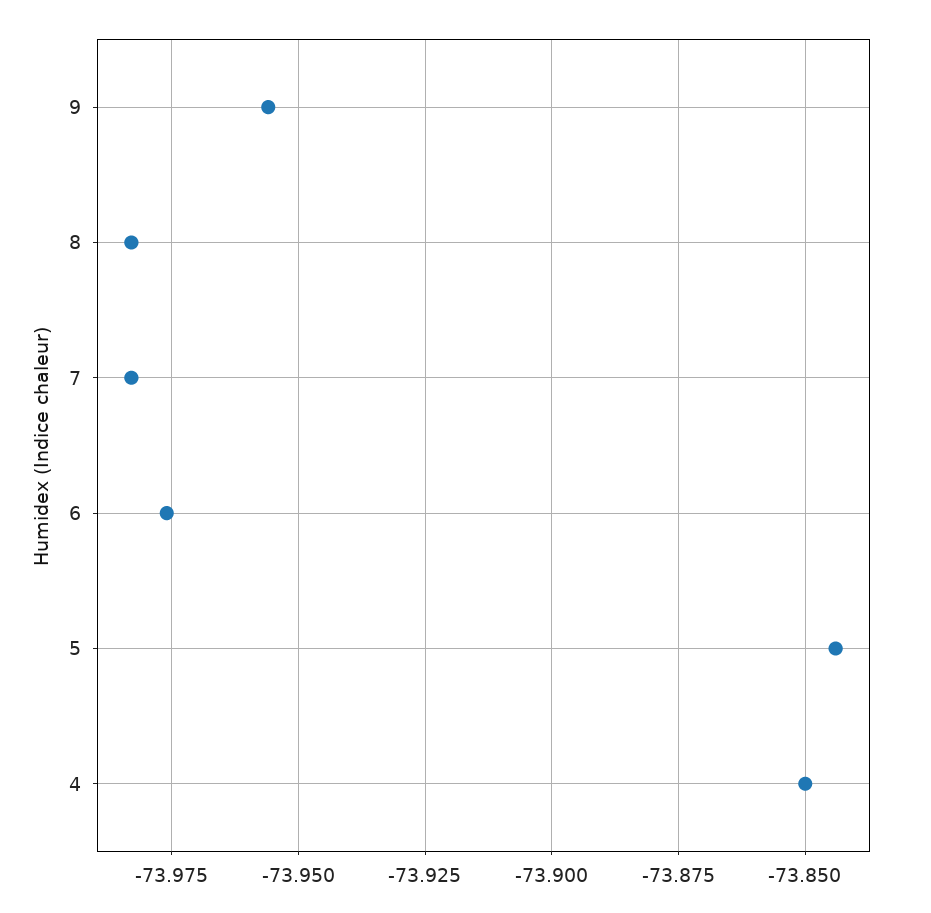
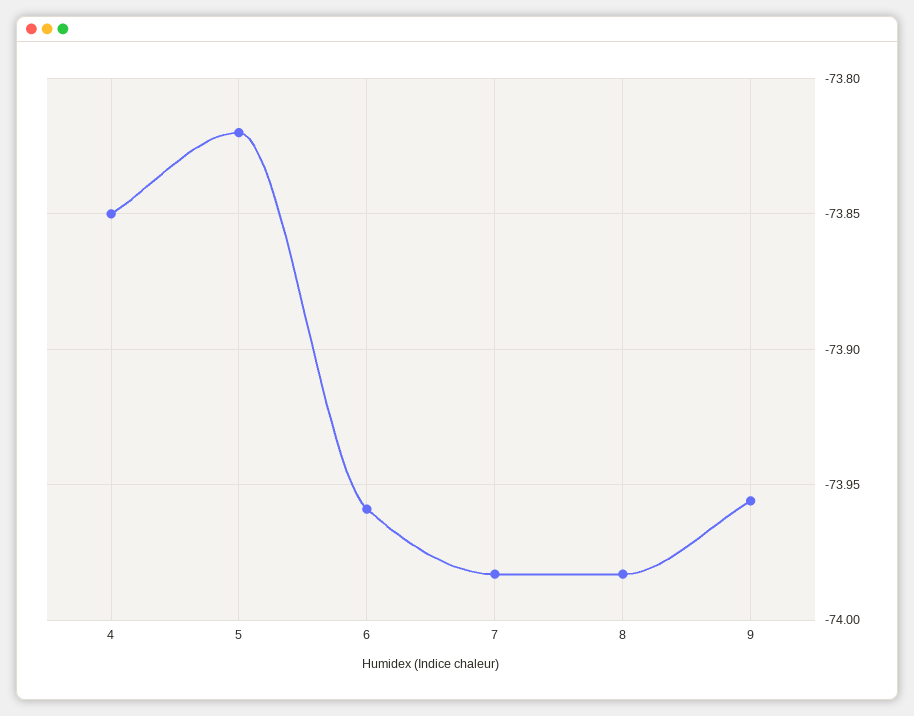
  {
    "9": -73.955,
    "8": -73.985,
    "7": -73.985,
-   "6": -73.975,
+   "6": -73.96,
-   "5": -73.845,
+   "5": -73.82,
    "4": -73.85
  }

